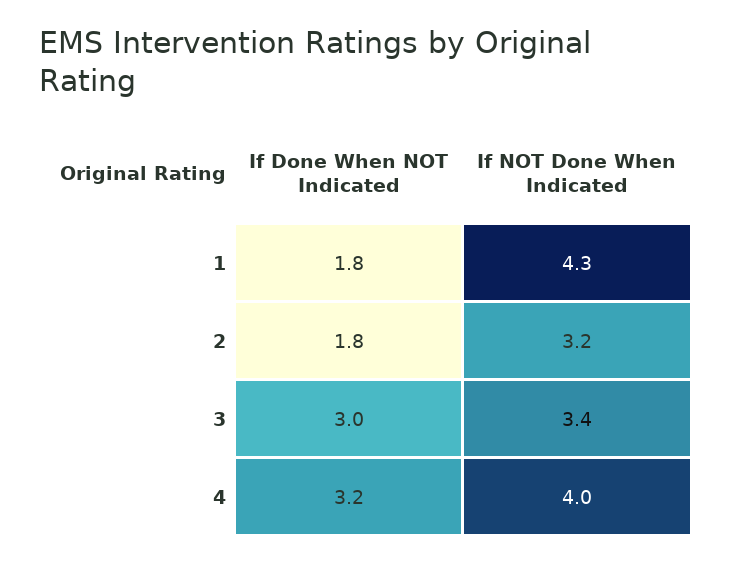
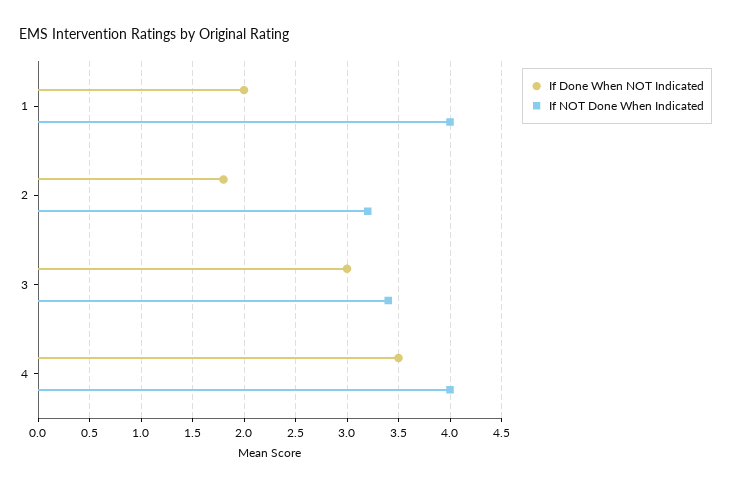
  {
    "If Done When NOT Indicated": {
-     "1": 1.8,
+     "1": 2,
      "2": 1.8,
      "3": 3,
-     "4": 3.2
+     "4": 3.5
    },
    "If NOT Done When Indicated": {
-     "1": 4.3,
+     "1": 4,
      "2": 3.2,
      "3": 3.4,
      "4": 4
    }
  }

